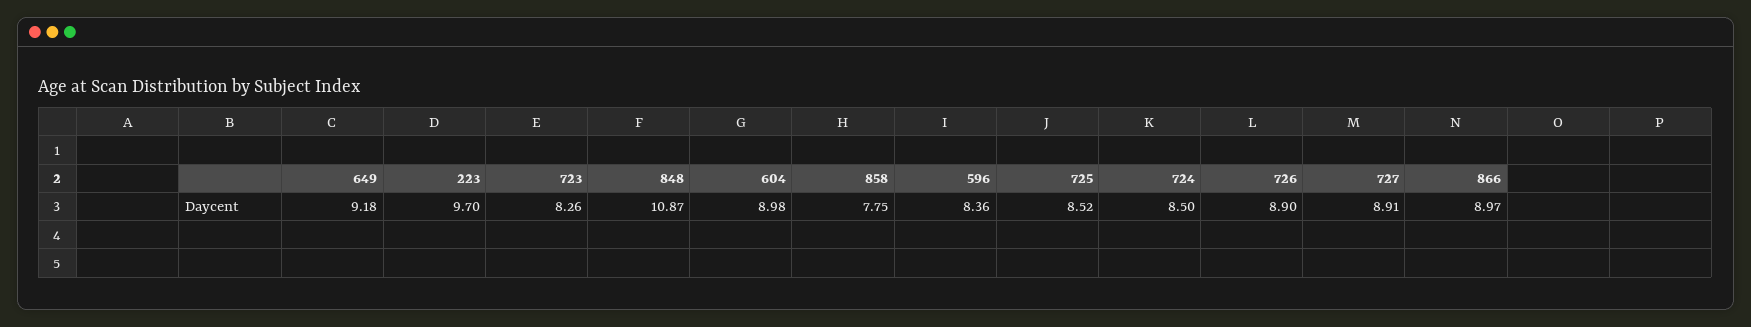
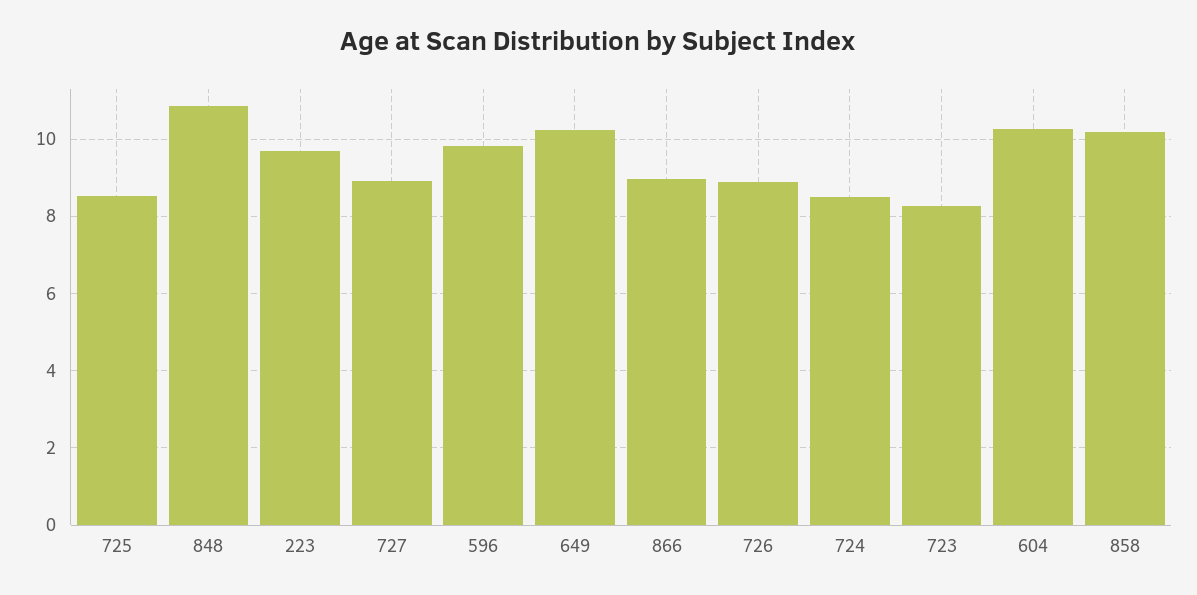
  {
-   "649": 9.18,
+   "649": 10.2,
    "223": 9.7,
    "723": 8.26,
    "848": 10.87,
-   "604": 8.98,
+   "604": 10.2,
-   "858": 7.75,
+   "858": 10.2,
-   "596": 8.36,
+   "596": 9.8,
    "725": 8.52,
    "724": 8.5,
    "726": 8.9,
    "727": 8.91,
    "866": 8.97
  }

